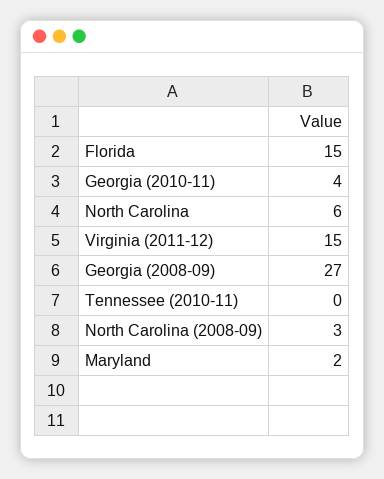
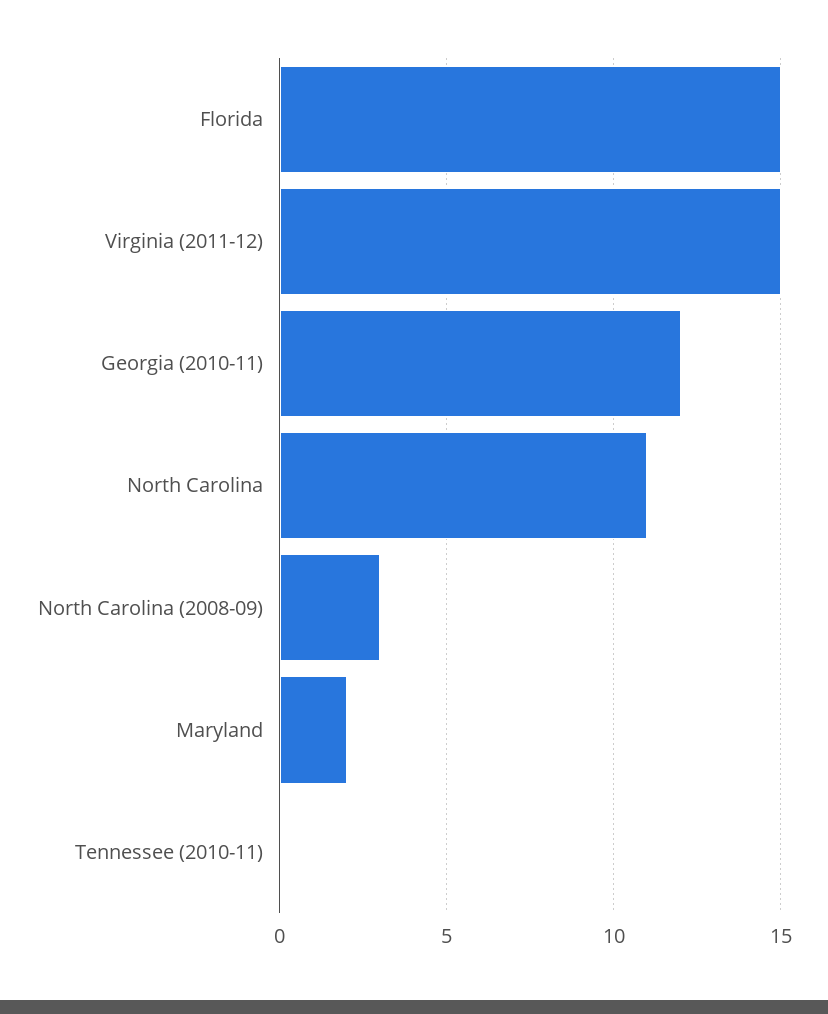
  {
    "Florida": 15,
-   "Georgia (2010-11)": 4,
+   "Georgia (2010-11)": 12,
-   "North Carolina": 6,
+   "North Carolina": 11,
    "Virginia (2011-12)": 15,
-   "Georgia (2008-09)": 27,
    "Tennessee (2010-11)": 0,
    "North Carolina (2008-09)": 3,
    "Maryland": 2
  }

